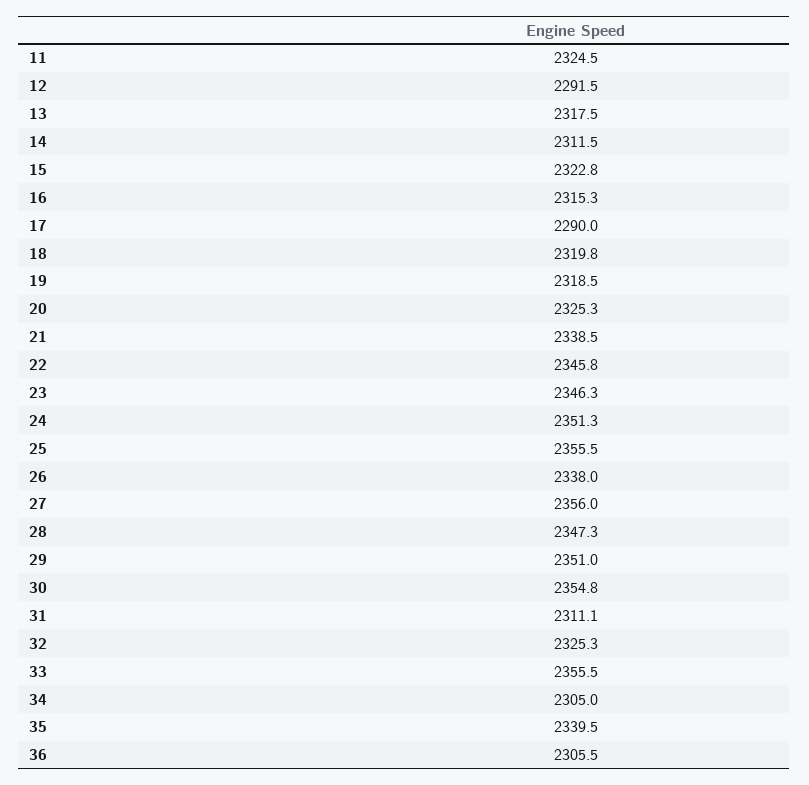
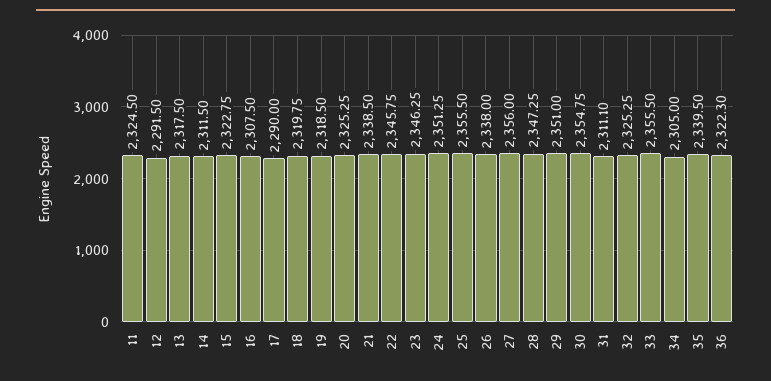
  {
    "11": 2324.5,
    "12": 2291.5,
    "13": 2317.5,
    "14": 2311.5,
    "15": 2322.75,
-   "16": 2315.3,
+   "16": 2307.5,
    "17": 2290,
    "18": 2319.75,
    "19": 2318.5,
    "20": 2325.25,
    "21": 2338.5,
    "22": 2345.75,
    "23": 2346.25,
    "24": 2351.25,
    "25": 2355.5,
    "26": 2338,
    "27": 2356,
    "28": 2347.25,
    "29": 2351,
    "30": 2354.75,
    "31": 2311.1,
    "32": 2325.25,
    "33": 2355.5,
    "34": 2305,
    "35": 2339.5,
-   "36": 2305.5
+   "36": 2322.3
  }

